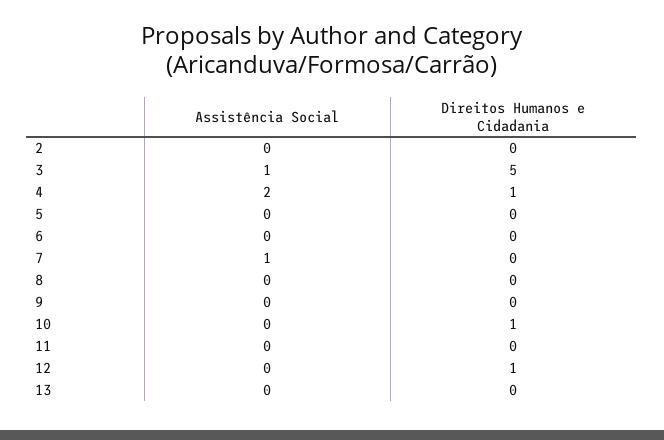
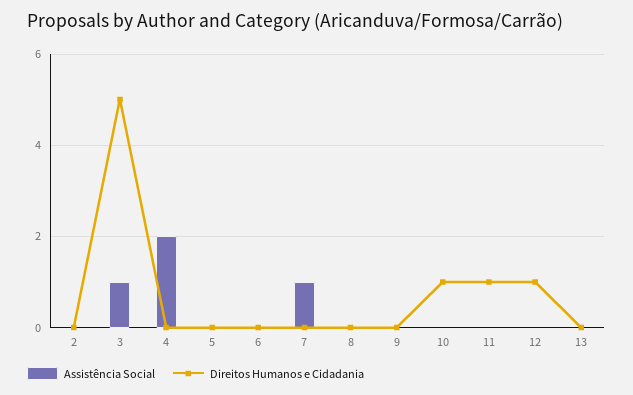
  {
    "Assistência Social": {
      "2": 0,
      "3": 1,
      "4": 2,
      "5": 0,
      "6": 0,
      "7": 1,
      "8": 0,
      "9": 0,
      "10": 0,
      "11": 0,
      "12": 0,
      "13": 0
    },
    "Direitos Humanos e Cidadania": {
      "2": 0,
      "3": 5,
-     "4": 1,
+     "4": 0,
      "5": 0,
      "6": 0,
      "7": 0,
      "8": 0,
      "9": 0,
      "10": 1,
-     "11": 0,
+     "11": 1,
      "12": 1,
      "13": 0
    }
  }

